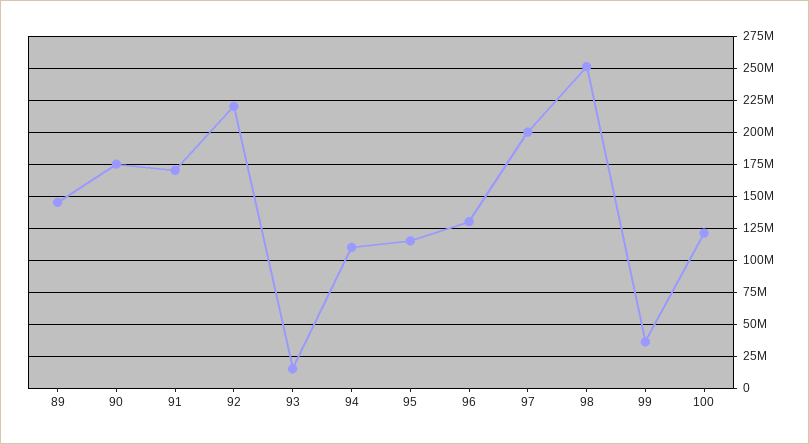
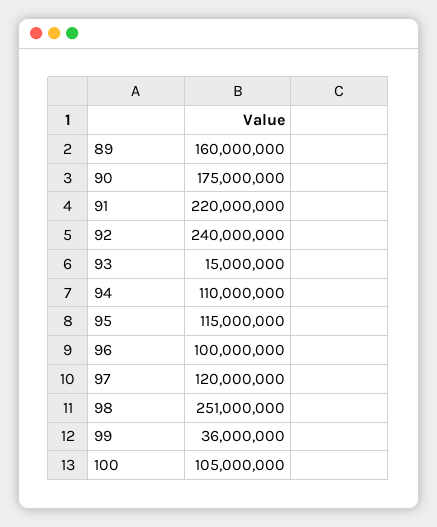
  {
-   "89": 145000000,
+   "89": 160000000,
    "90": 175000000,
-   "91": 170000000,
+   "91": 220000000,
-   "92": 220000000,
+   "92": 240000000,
    "93": 15000000,
    "94": 110000000,
    "95": 115000000,
-   "96": 130000000,
+   "96": 100000000,
-   "97": 200000000,
+   "97": 120000000,
    "98": 251000000,
    "99": 36000000,
-   "100": 120000000
+   "100": 105000000
  }

